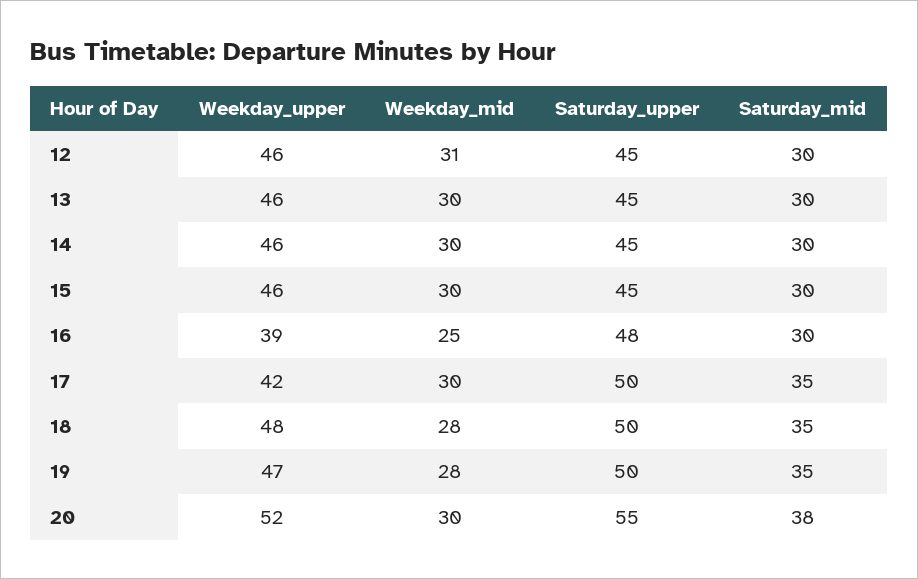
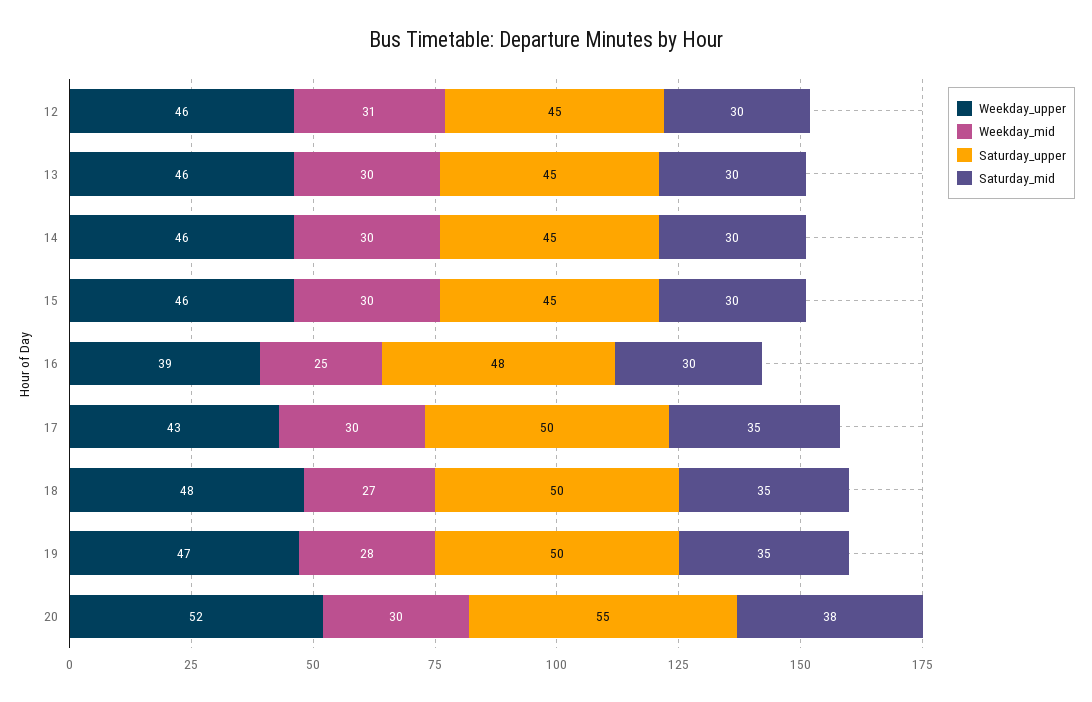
  {
    "Weekday_upper": {
      "12": 46,
      "13": 46,
      "14": 46,
      "15": 46,
      "16": 39,
-     "17": 42,
+     "17": 43,
      "18": 48,
      "19": 47,
      "20": 52
    },
    "Weekday_mid": {
      "12": 31,
      "13": 30,
      "14": 30,
      "15": 30,
      "16": 25,
      "17": 30,
-     "18": 28,
+     "18": 27,
      "19": 28,
      "20": 30
    },
    "Saturday_upper": {
      "12": 45,
      "13": 45,
      "14": 45,
      "15": 45,
      "16": 48,
      "17": 50,
      "18": 50,
      "19": 50,
      "20": 55
    },
    "Saturday_mid": {
      "12": 30,
      "13": 30,
      "14": 30,
      "15": 30,
      "16": 30,
      "17": 35,
      "18": 35,
      "19": 35,
      "20": 38
    }
  }

